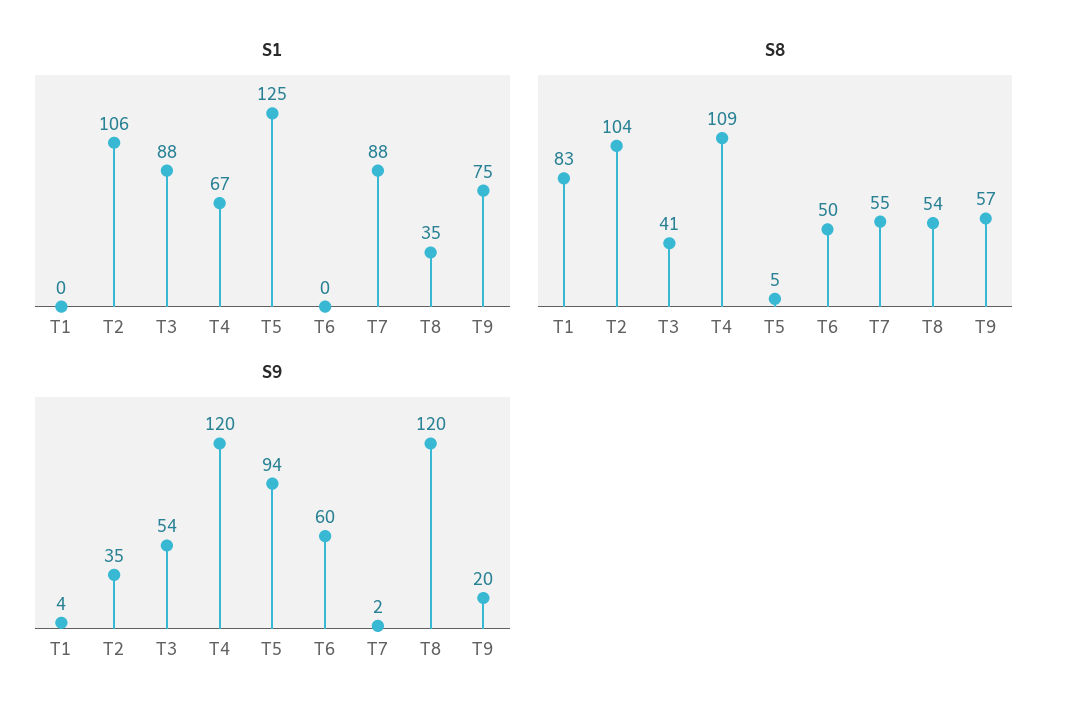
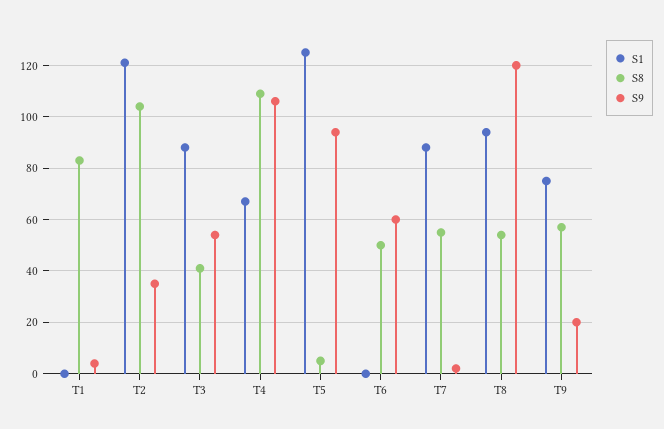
  {
    "S1": {
      "T1": 0,
-     "T2": 106,
+     "T2": 120,
      "T3": 88,
      "T4": 67,
      "T5": 125,
      "T6": 0,
      "T7": 88,
-     "T8": 35,
+     "T8": 95,
      "T9": 75
    },
    "S8": {
      "T1": 83,
      "T2": 104,
      "T3": 41,
      "T4": 109,
      "T5": 5,
      "T6": 50,
      "T7": 55,
      "T8": 54,
      "T9": 57
    },
    "S9": {
      "T1": 4,
      "T2": 35,
      "T3": 54,
-     "T4": 120,
+     "T4": 105,
      "T5": 94,
      "T6": 60,
      "T7": 2,
      "T8": 120,
      "T9": 20
    }
  }

